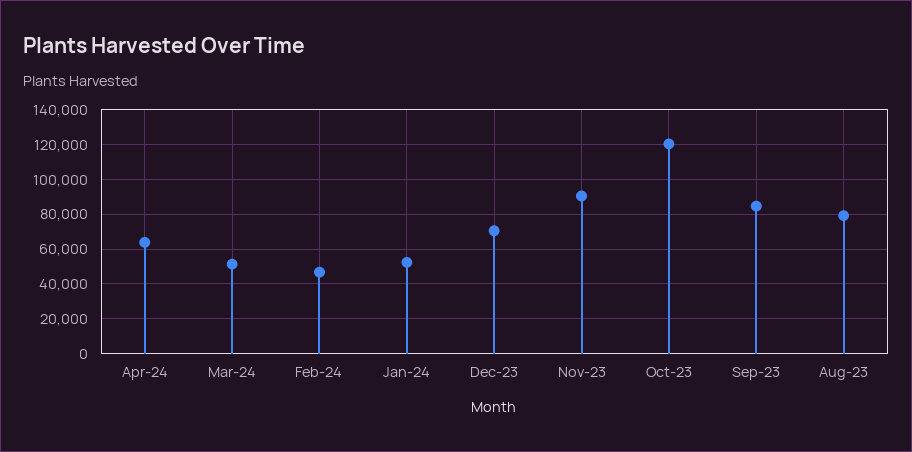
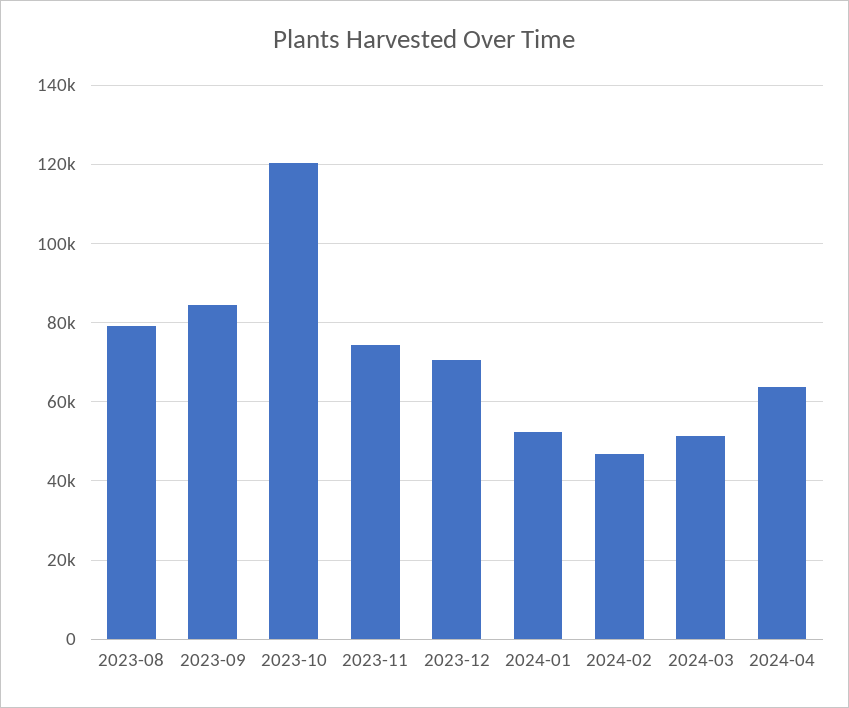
  {
    "Apr-24": 64000,
    "Mar-24": 52000,
    "Feb-24": 46000,
    "Jan-24": 52000,
    "Dec-23": 70000,
-   "Nov-23": 90000,
+   "Nov-23": 74000,
    "Oct-23": 120000,
    "Sep-23": 84000,
    "Aug-23": 80000
  }

